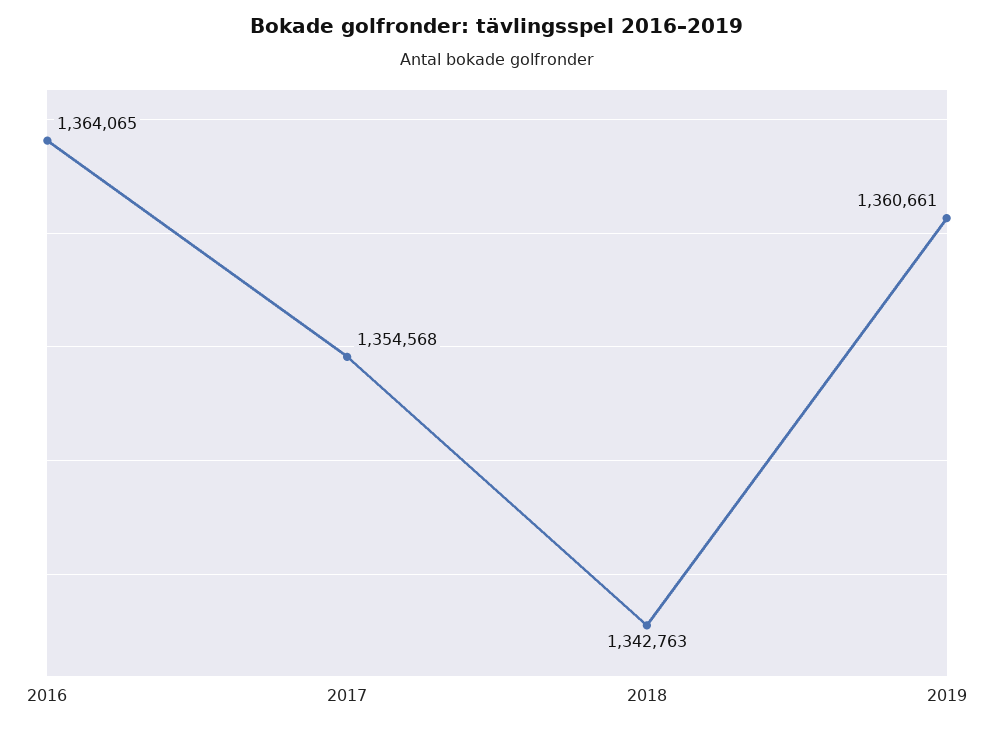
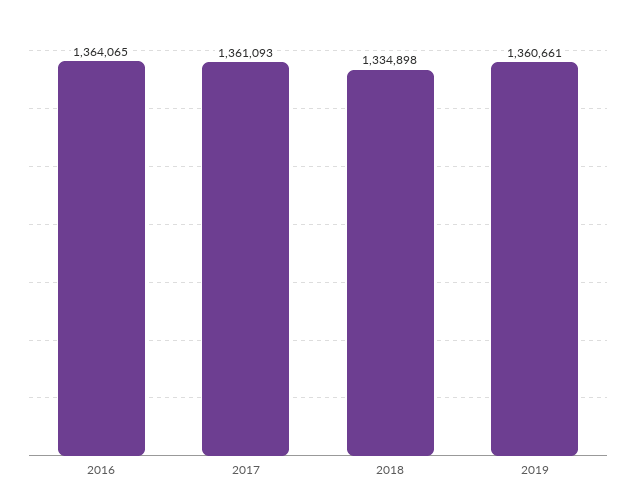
  {
    "2016": 1364065,
-   "2017": 1354568,
+   "2017": 1361093,
-   "2018": 1342763,
+   "2018": 1334898,
    "2019": 1360661
  }

